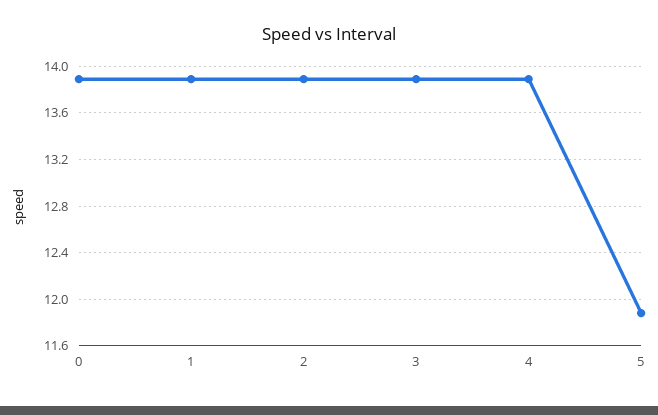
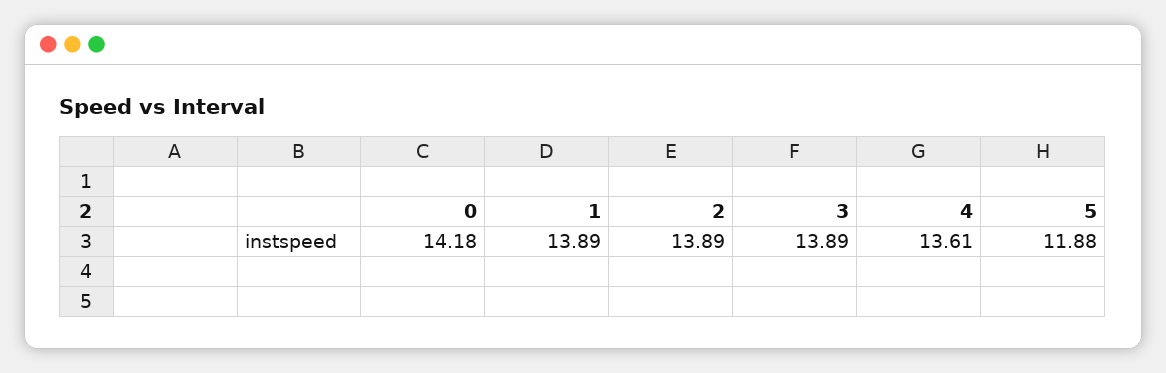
  {
-   "0": 13.9,
+   "0": 14.18,
    "1": 13.89,
    "2": 13.89,
    "3": 13.89,
-   "4": 13.9,
+   "4": 13.61,
    "5": 11.88
  }

